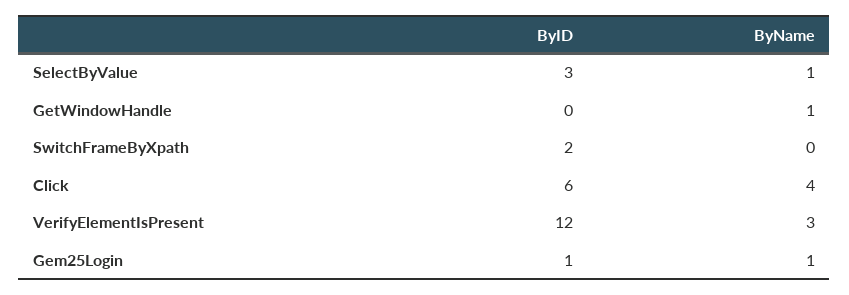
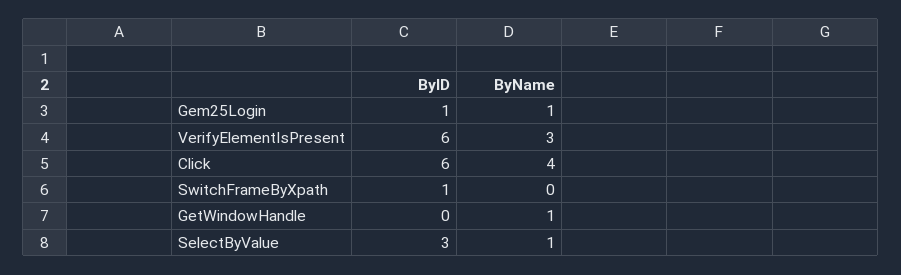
  {
    "ByID": {
      "SelectByValue": 3,
      "GetWindowHandle": 0,
-     "SwitchFrameByXpath": 2,
+     "SwitchFrameByXpath": 1,
      "Click": 6,
-     "VerifyElementIsPresent": 12,
+     "VerifyElementIsPresent": 6,
      "Gem25Login": 1
    },
    "ByName": {
      "SelectByValue": 1,
      "GetWindowHandle": 1,
      "SwitchFrameByXpath": 0,
      "Click": 4,
      "VerifyElementIsPresent": 3,
      "Gem25Login": 1
    }
  }

